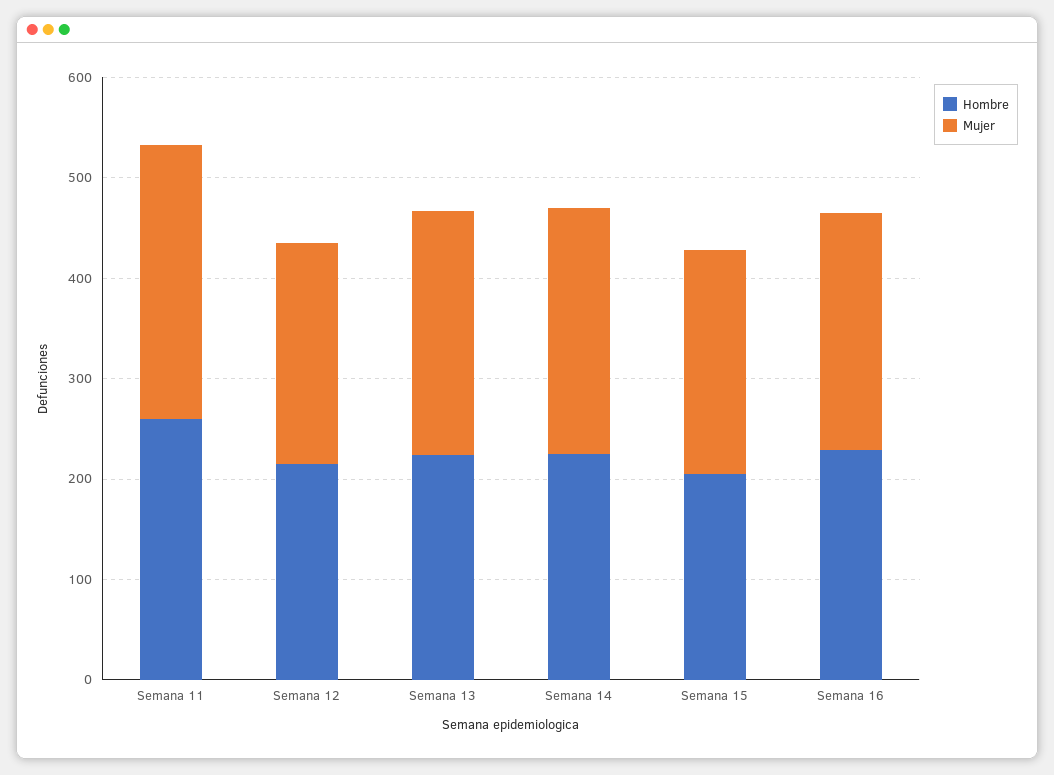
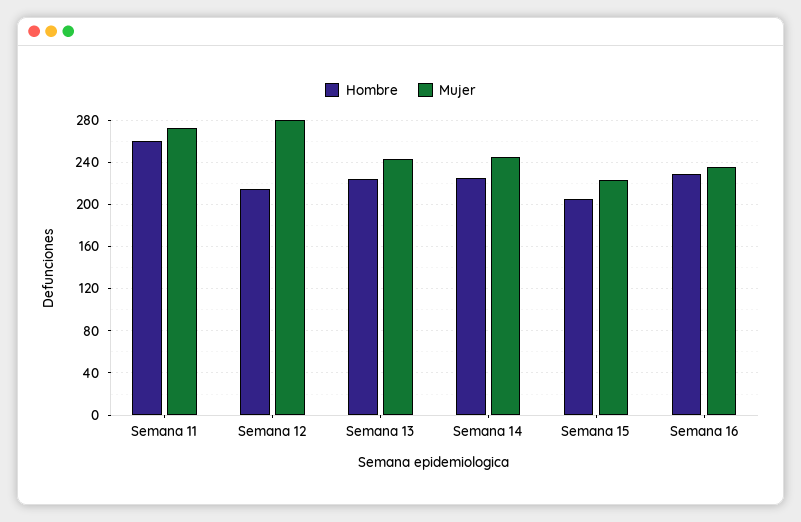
  {
    "Hombre": {
      "Semana 11": 260,
      "Semana 12": 220,
      "Semana 13": 220,
      "Semana 14": 230,
      "Semana 15": 210,
      "Semana 16": 230
    },
    "Mujer": {
      "Semana 11": 270,
-     "Semana 12": 220,
+     "Semana 12": 280,
      "Semana 13": 240,
      "Semana 14": 250,
      "Semana 15": 220,
      "Semana 16": 240
    }
  }

